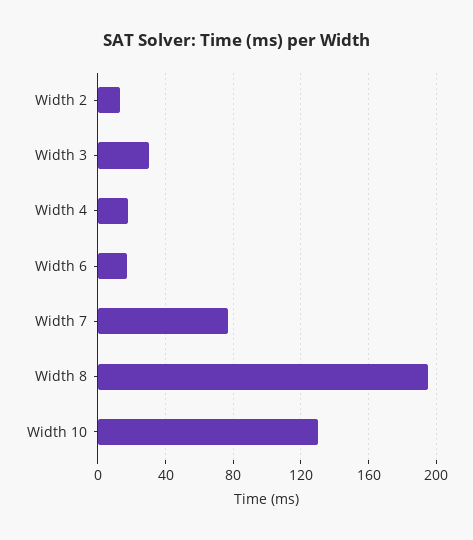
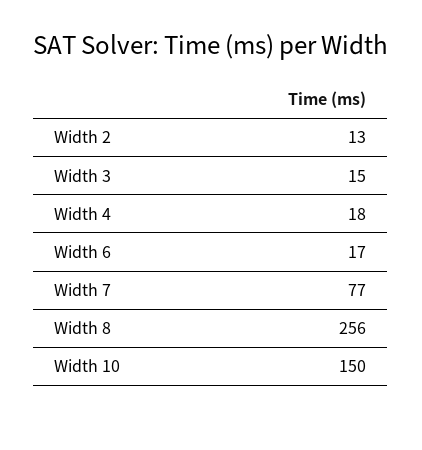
  {
    "Width 2": 13,
-   "Width 3": 30,
+   "Width 3": 15,
    "Width 4": 18,
    "Width 6": 17,
    "Width 7": 77,
-   "Width 8": 195,
+   "Width 8": 256,
-   "Width 10": 130
+   "Width 10": 150
  }

